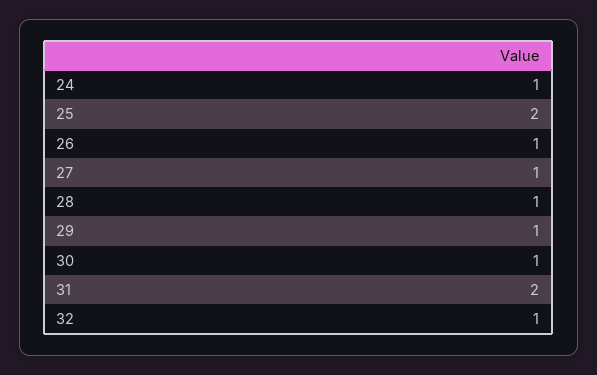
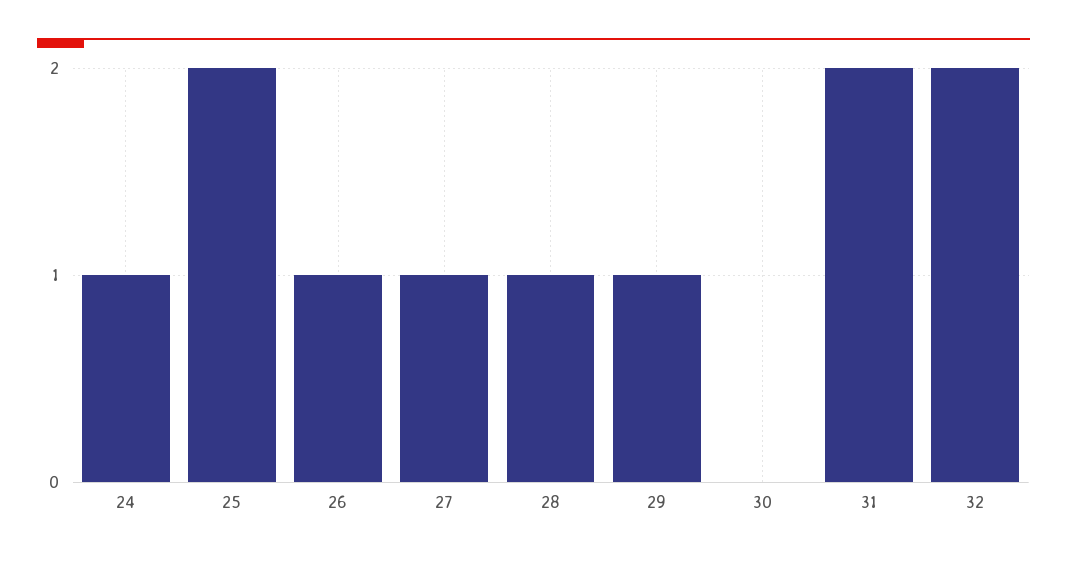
  {
    "24": 1,
    "25": 2,
    "26": 1,
    "27": 1,
    "28": 1,
    "29": 1,
-   "30": 1,
+   "30": 0,
    "31": 2,
-   "32": 1
+   "32": 2
  }

